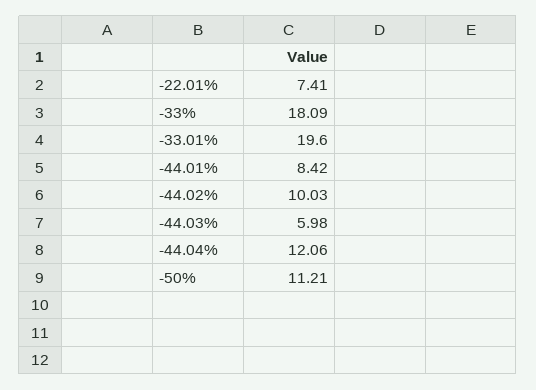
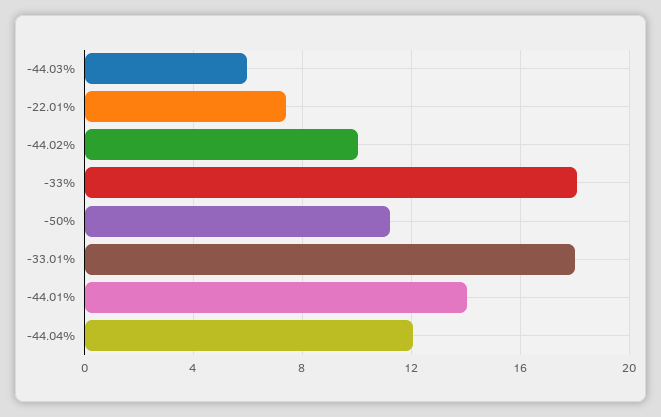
  {
    "-22.01%": 7.41,
    "-33%": 18.09,
-   "-33.01%": 19.6,
+   "-33.01%": 18,
-   "-44.01%": 8.42,
+   "-44.01%": 14,
    "-44.02%": 10.03,
    "-44.03%": 5.98,
    "-44.04%": 12.06,
    "-50%": 11.21
  }

